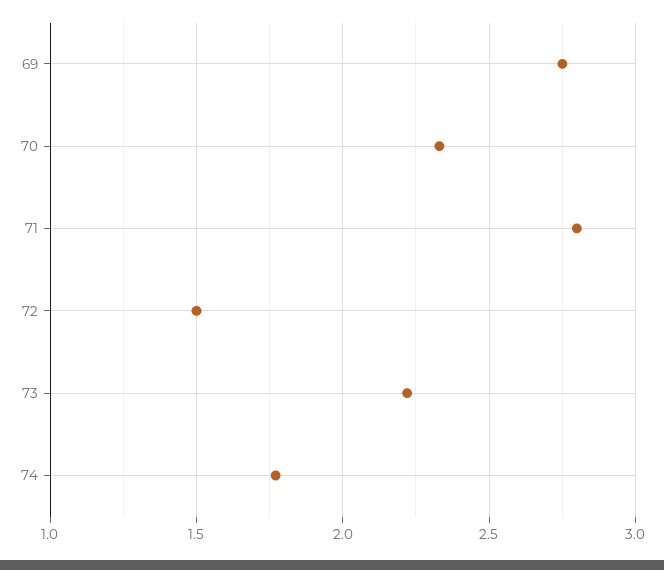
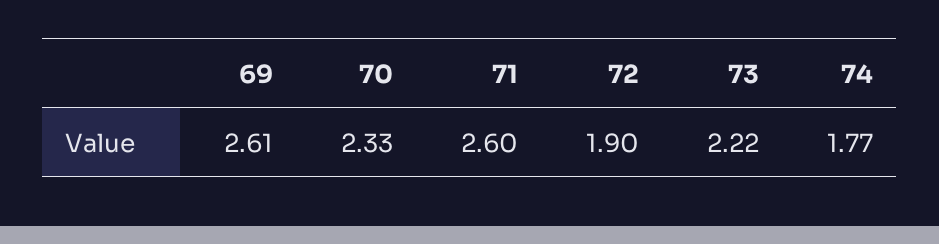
  {
-   "69": 2.75,
+   "69": 2.61,
    "70": 2.33,
-   "71": 2.8,
+   "71": 2.6,
-   "72": 1.5,
+   "72": 1.9,
    "73": 2.22,
    "74": 1.77
  }

